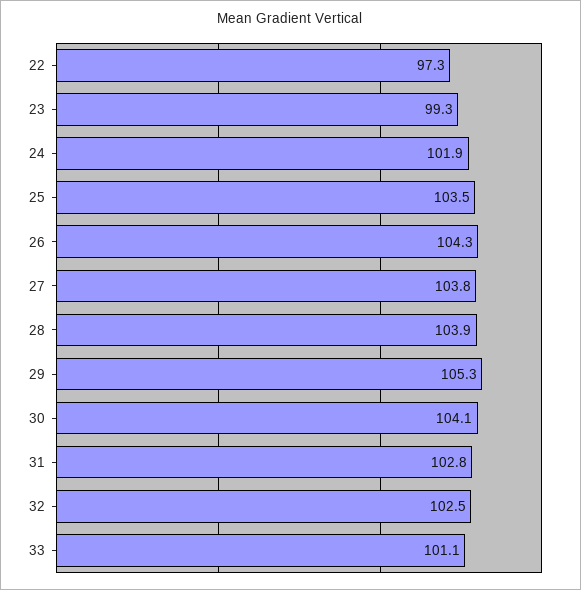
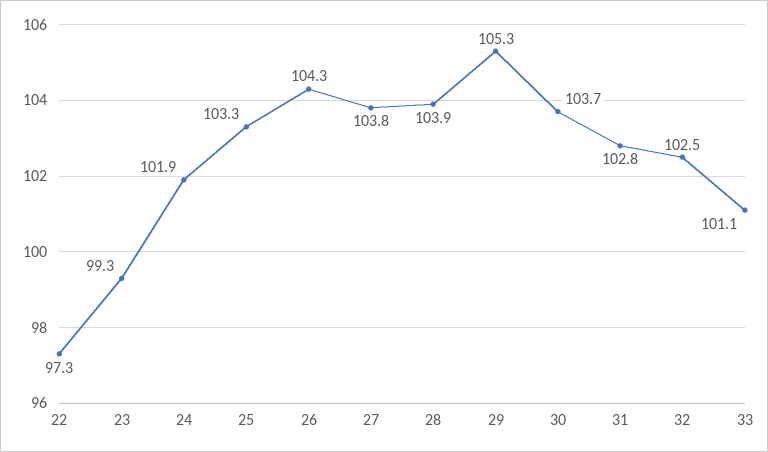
  {
    "22": 97.3,
    "23": 99.3,
    "24": 101.9,
-   "25": 103.5,
+   "25": 103.3,
    "26": 104.3,
    "27": 103.8,
    "28": 103.9,
    "29": 105.3,
-   "30": 104.1,
+   "30": 103.7,
    "31": 102.8,
    "32": 102.5,
    "33": 101.1
  }

